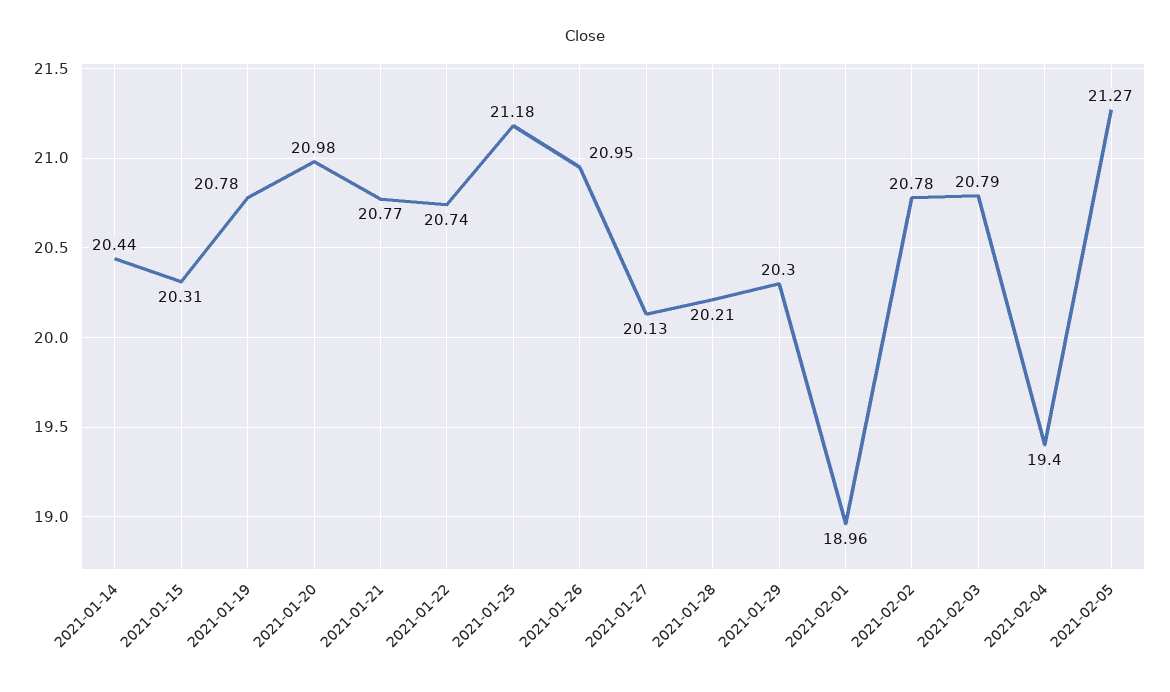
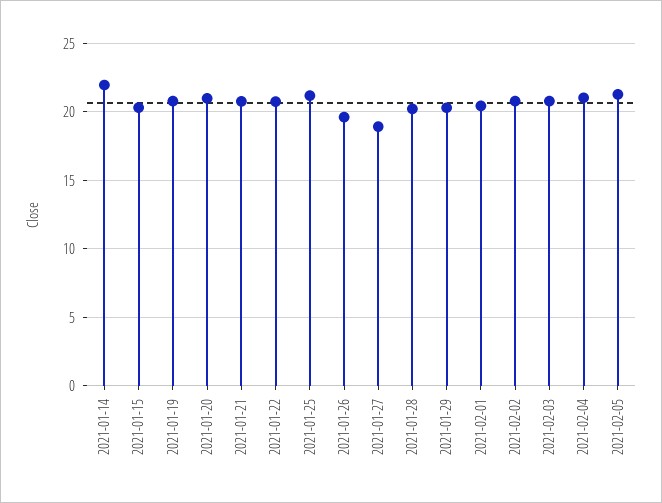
  {
-   "2021-01-14": 20.44,
+   "2021-01-14": 22,
    "2021-01-15": 20.31,
    "2021-01-19": 20.78,
    "2021-01-20": 20.98,
    "2021-01-21": 20.77,
    "2021-01-22": 20.74,
    "2021-01-25": 21.18,
-   "2021-01-26": 20.95,
+   "2021-01-26": 19.5,
-   "2021-01-27": 20.13,
+   "2021-01-27": 19,
    "2021-01-28": 20.21,
    "2021-01-29": 20.3,
-   "2021-02-01": 18.96,
+   "2021-02-01": 20.5,
    "2021-02-02": 20.78,
    "2021-02-03": 20.79,
-   "2021-02-04": 19.4,
+   "2021-02-04": 21,
    "2021-02-05": 21.27
  }

